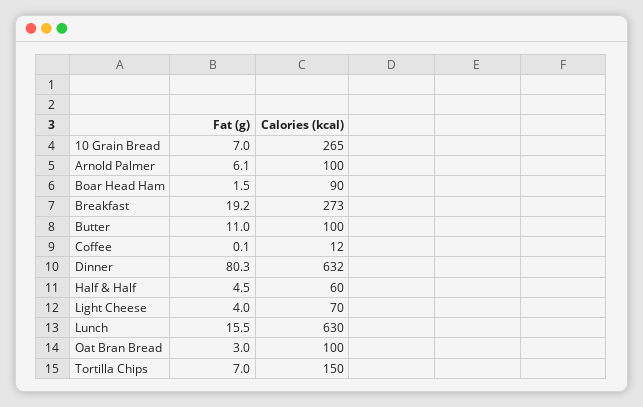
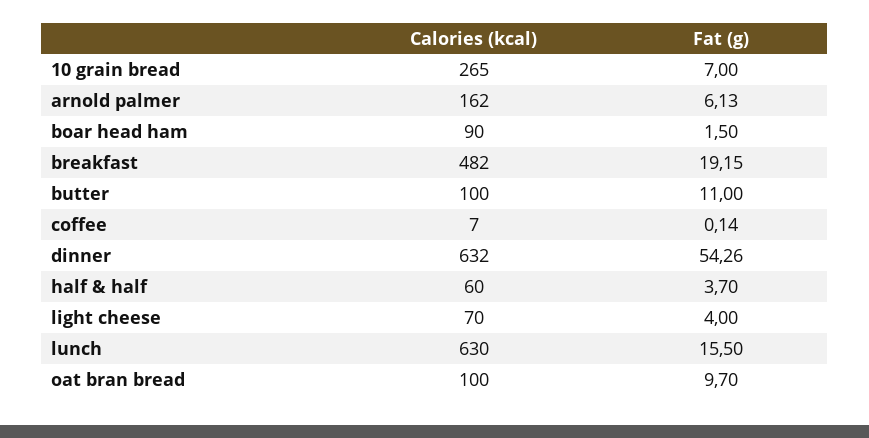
  {
    "Fat (g)": {
      "10 Grain Bread": 7,
      "Arnold Palmer": 6.13,
      "Boar Head Ham": 1.5,
      "Breakfast": 19.15,
      "Butter": 11,
      "Coffee": 0.14,
-     "Dinner": 80.3,
+     "Dinner": 54.26,
-     "Half & Half": 4.5,
+     "Half & Half": 3.7,
      "Light Cheese": 4,
      "Lunch": 15.5,
-     "Oat Bran Bread": 3,
+     "Oat Bran Bread": 9.7
-     "Tortilla Chips": 7
    },
    "Calories (kcal)": {
      "10 Grain Bread": 265,
-     "Arnold Palmer": 100,
+     "Arnold Palmer": 162,
      "Boar Head Ham": 90,
-     "Breakfast": 273,
+     "Breakfast": 482,
      "Butter": 100,
-     "Coffee": 12,
+     "Coffee": 7,
      "Dinner": 632,
      "Half & Half": 60,
      "Light Cheese": 70,
      "Lunch": 630,
-     "Oat Bran Bread": 100,
+     "Oat Bran Bread": 100
-     "Tortilla Chips": 150
    }
  }

